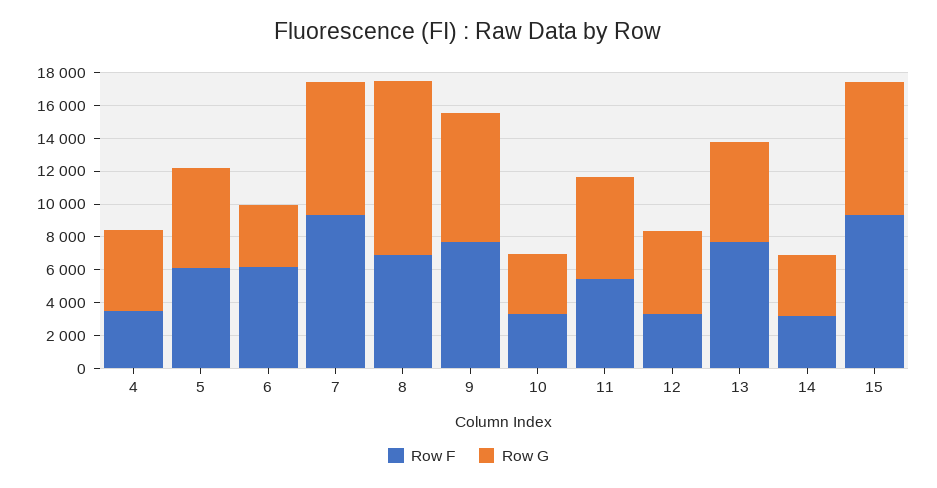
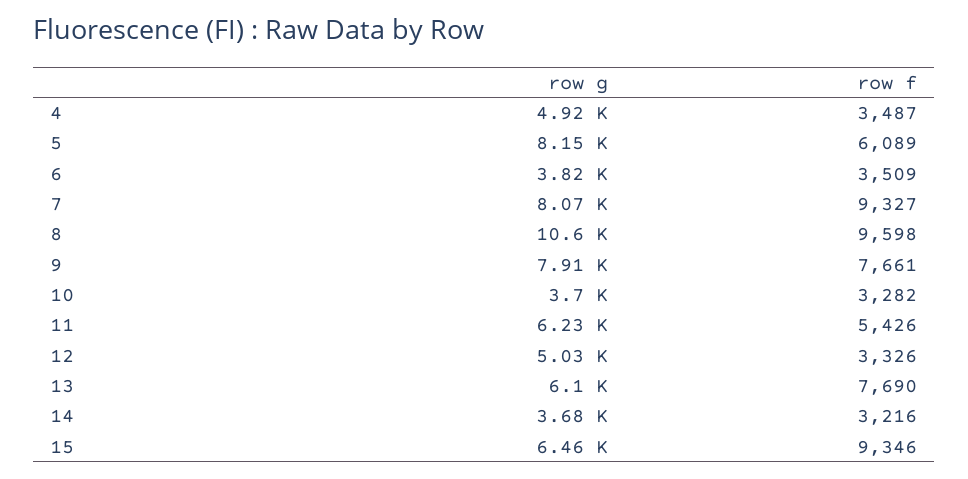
  {
    "Row F": {
      "4": 3487,
      "5": 6089,
-     "6": 6000,
+     "6": 3509,
      "7": 9327,
-     "8": 7000,
+     "8": 9598,
      "9": 7661,
      "10": 3282,
      "11": 5426,
      "12": 3326,
      "13": 7690,
      "14": 3216,
      "15": 9346
    },
    "Row G": {
      "4": 4920,
-     "5": 6000,
+     "5": 8150,
      "6": 3820,
      "7": 8070,
      "8": 10600,
      "9": 7910,
      "10": 3700,
      "11": 6230,
      "12": 5030,
      "13": 6100,
      "14": 3680,
-     "15": 8000
+     "15": 6460
    }
  }

